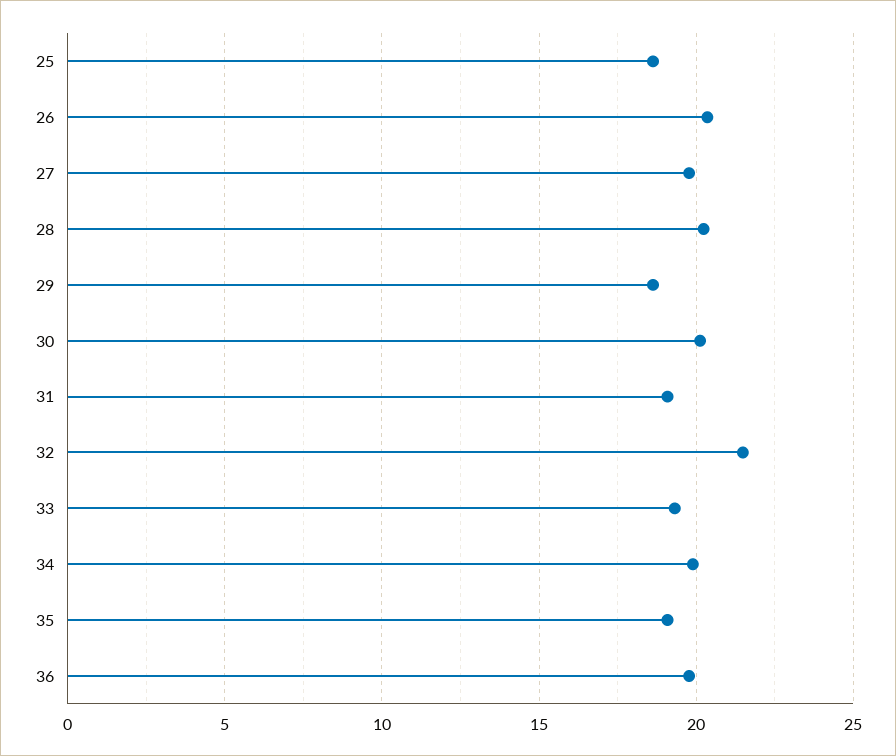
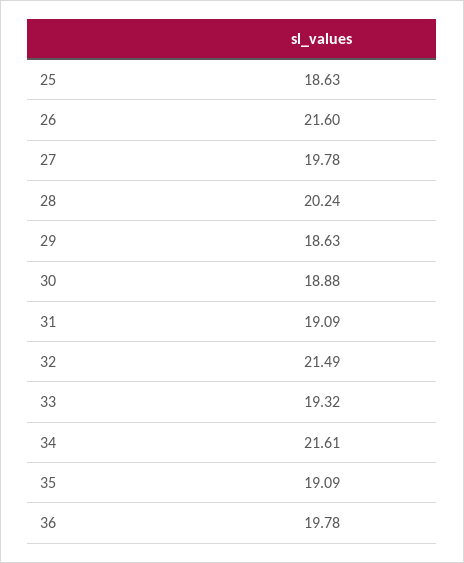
  {
    "25": 18.63,
-   "26": 20.5,
+   "26": 21.6,
    "27": 19.78,
    "28": 20.24,
    "29": 18.63,
-   "30": 20,
+   "30": 18.88,
    "31": 19.09,
    "32": 21.49,
    "33": 19.32,
-   "34": 20,
+   "34": 21.61,
    "35": 19.09,
    "36": 19.78
  }

